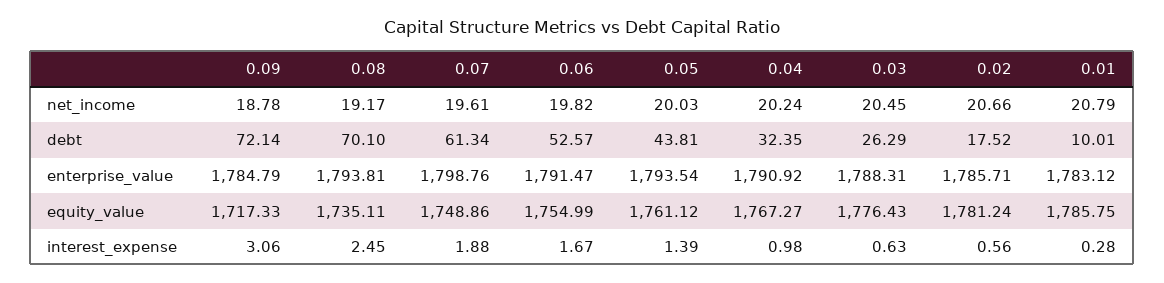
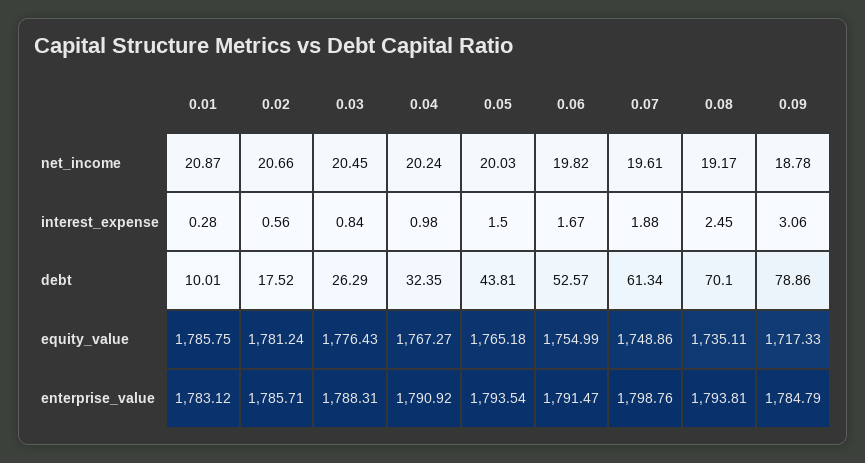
  {
    "0.09": {
      "net_income": 18.78,
-     "debt": 72.14,
+     "debt": 78.86,
      "enterprise_value": 1784.79,
      "equity_value": 1717.33,
      "interest_expense": 3.06
    },
    "0.08": {
      "net_income": 19.17,
      "debt": 70.1,
      "enterprise_value": 1793.81,
      "equity_value": 1735.11,
      "interest_expense": 2.45
    },
    "0.07": {
      "net_income": 19.61,
      "debt": 61.34,
      "enterprise_value": 1798.76,
      "equity_value": 1748.86,
      "interest_expense": 1.88
    },
    "0.06": {
      "net_income": 19.82,
      "debt": 52.57,
      "enterprise_value": 1791.47,
      "equity_value": 1754.99,
      "interest_expense": 1.67
    },
    "0.05": {
      "net_income": 20.03,
      "debt": 43.81,
      "enterprise_value": 1793.54,
-     "equity_value": 1761.12,
+     "equity_value": 1765.18,
-     "interest_expense": 1.39
+     "interest_expense": 1.5
    },
    "0.04": {
      "net_income": 20.24,
      "debt": 32.35,
      "enterprise_value": 1790.92,
      "equity_value": 1767.27,
      "interest_expense": 0.98
    },
    "0.03": {
      "net_income": 20.45,
      "debt": 26.29,
      "enterprise_value": 1788.31,
      "equity_value": 1776.43,
-     "interest_expense": 0.63
+     "interest_expense": 0.84
    },
    "0.02": {
      "net_income": 20.66,
      "debt": 17.52,
      "enterprise_value": 1785.71,
      "equity_value": 1781.24,
      "interest_expense": 0.56
    },
    "0.01": {
-     "net_income": 20.79,
+     "net_income": 20.87,
      "debt": 10.01,
      "enterprise_value": 1783.12,
      "equity_value": 1785.75,
      "interest_expense": 0.28
    }
  }

